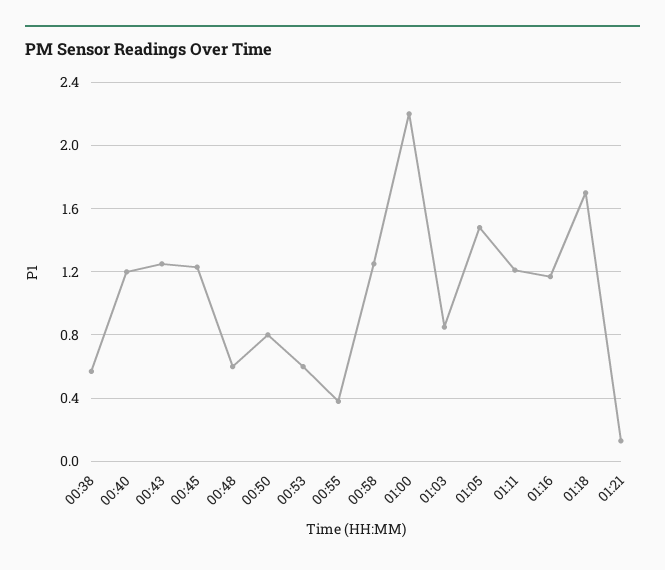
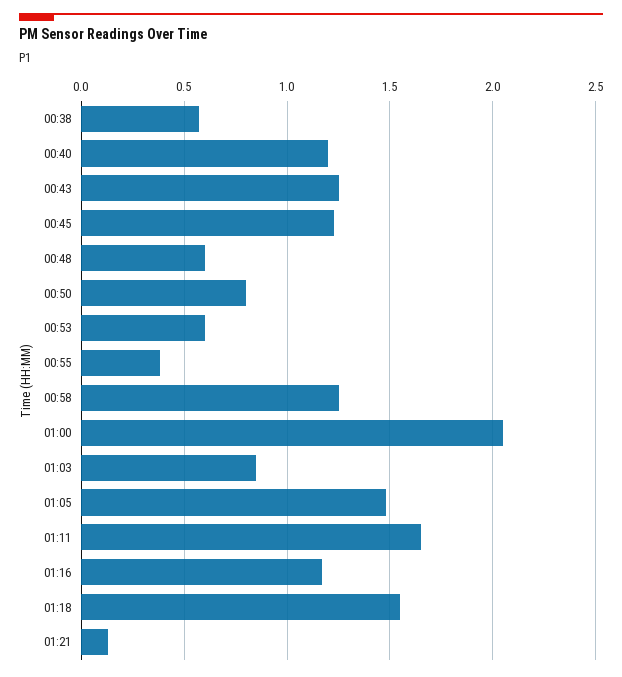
  {
    "00:38": 0.55,
    "00:40": 1.2,
    "00:43": 1.25,
    "00:45": 1.25,
    "00:48": 0.6,
    "00:50": 0.8,
    "00:53": 0.6,
    "00:55": 0.4,
    "00:58": 1.25,
-   "01:00": 2.2,
+   "01:00": 2.05,
    "01:03": 0.85,
    "01:05": 1.5,
-   "01:11": 1.2,
+   "01:11": 1.65,
    "01:16": 1.15,
-   "01:18": 1.7,
+   "01:18": 1.55,
    "01:21": 0.15
  }

